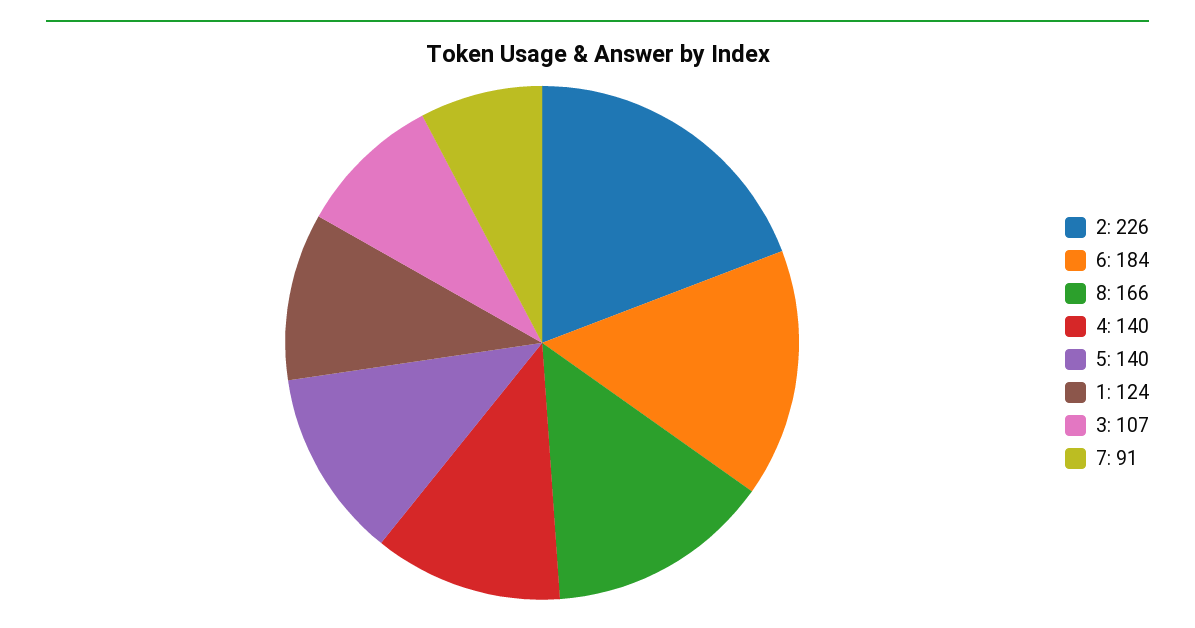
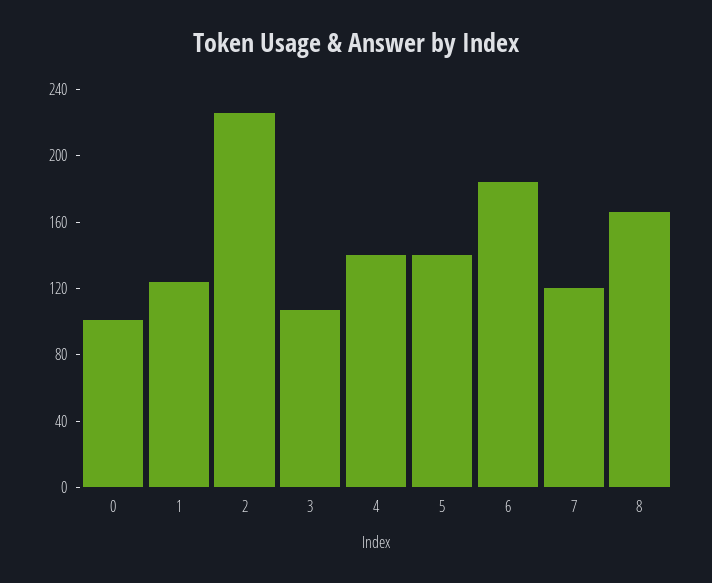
  {
    "2": 226,
    "6": 184,
    "8": 166,
    "4": 140,
    "5": 140,
    "1": 124,
    "3": 107,
-   "7": 91
+   "7": 120,
+   "0": 100
  }

